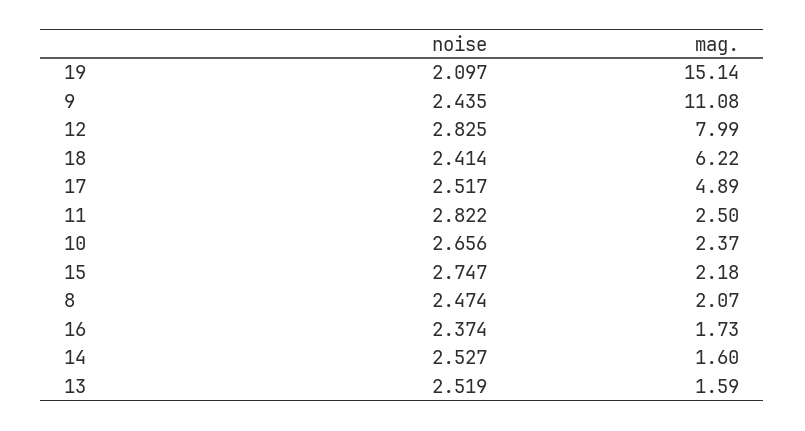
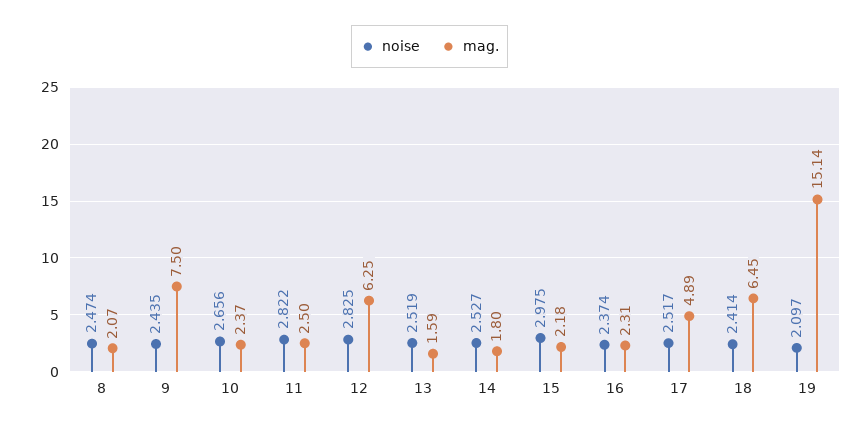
  {
    "noise": {
      "19": 2.097,
      "9": 2.435,
      "12": 2.825,
      "18": 2.414,
      "17": 2.517,
      "11": 2.822,
      "10": 2.656,
-     "15": 2.747,
+     "15": 2.975,
      "8": 2.474,
      "16": 2.374,
      "14": 2.527,
      "13": 2.519
    },
    "mag.": {
      "19": 15.14,
-     "9": 11.08,
+     "9": 7.5,
-     "12": 7.99,
+     "12": 6.25,
-     "18": 6.22,
+     "18": 6.45,
      "17": 4.89,
      "11": 2.5,
      "10": 2.37,
      "15": 2.18,
      "8": 2.07,
-     "16": 1.73,
+     "16": 2.31,
-     "14": 1.6,
+     "14": 1.8,
      "13": 1.59
    }
  }

